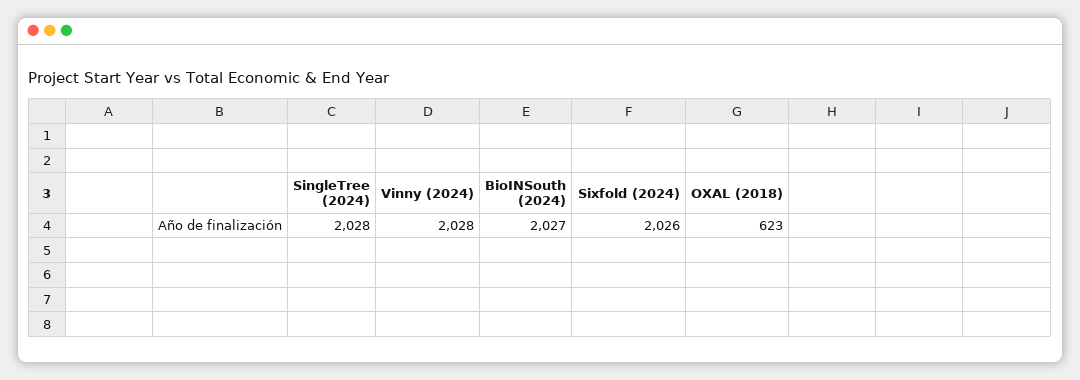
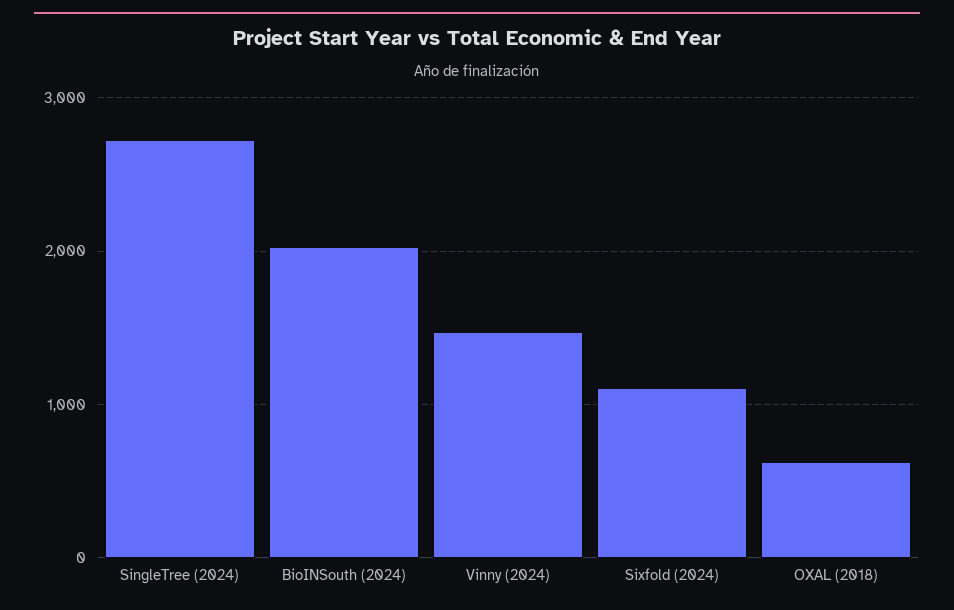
  {
-   "SingleTree (2024)": 2028,
+   "SingleTree (2024)": 2700,
-   "Vinny (2024)": 2028,
+   "Vinny (2024)": 1500,
    "BioINSouth (2024)": 2027,
-   "Sixfold (2024)": 2026,
+   "Sixfold (2024)": 1100,
    "OXAL (2018)": 623
  }

